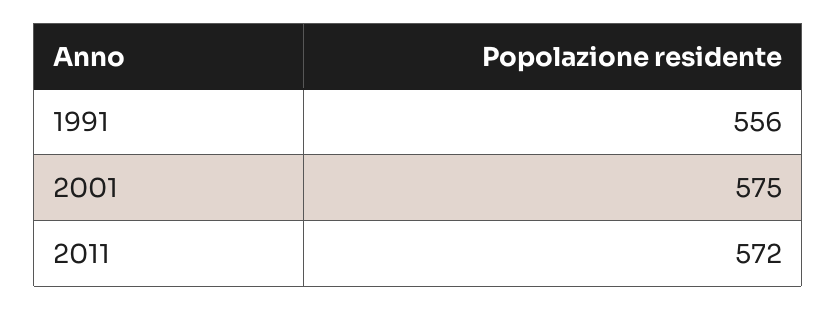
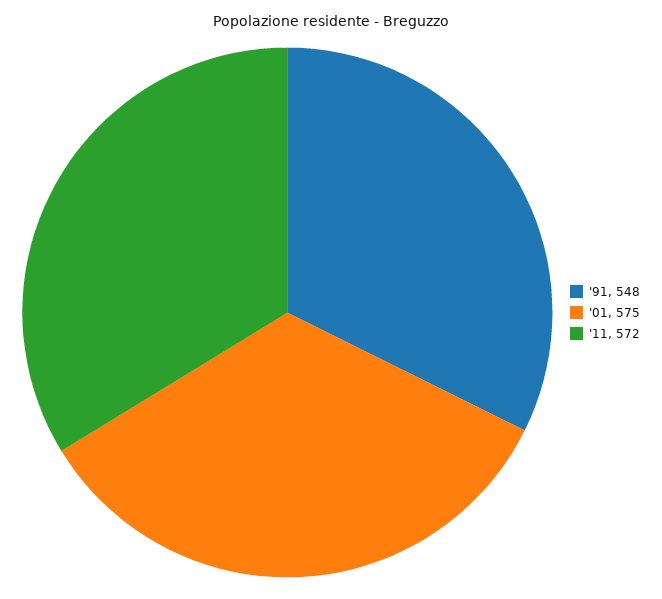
  {
-   "1991": 556,
+   "1991": 548,
    "2001": 575,
    "2011": 572
  }

